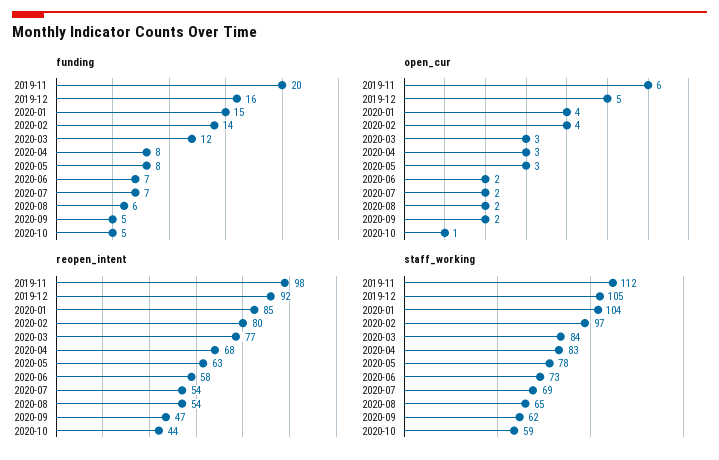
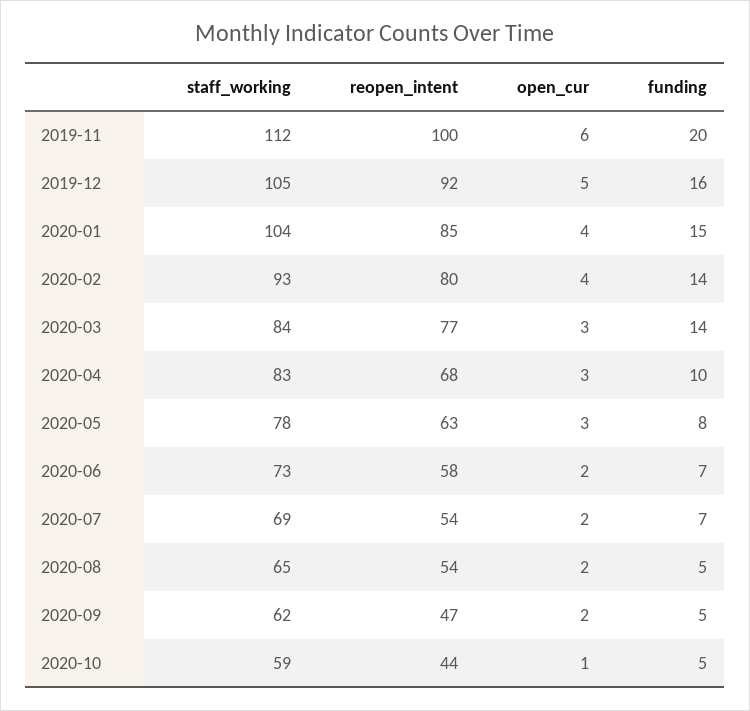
  {
    "funding": {
      "2019-11": 20,
      "2019-12": 16,
      "2020-01": 15,
      "2020-02": 14,
-     "2020-03": 12,
+     "2020-03": 14,
-     "2020-04": 8,
+     "2020-04": 10,
      "2020-05": 8,
      "2020-06": 7,
      "2020-07": 7,
-     "2020-08": 6,
+     "2020-08": 5,
      "2020-09": 5,
      "2020-10": 5
    },
    "open_cur": {
      "2019-11": 6,
      "2019-12": 5,
      "2020-01": 4,
      "2020-02": 4,
      "2020-03": 3,
      "2020-04": 3,
      "2020-05": 3,
      "2020-06": 2,
      "2020-07": 2,
      "2020-08": 2,
      "2020-09": 2,
      "2020-10": 1
    },
    "reopen_intent": {
-     "2019-11": 98,
+     "2019-11": 100,
      "2019-12": 92,
      "2020-01": 85,
      "2020-02": 80,
      "2020-03": 77,
      "2020-04": 68,
      "2020-05": 63,
      "2020-06": 58,
      "2020-07": 54,
      "2020-08": 54,
      "2020-09": 47,
      "2020-10": 44
    },
    "staff_working": {
      "2019-11": 112,
      "2019-12": 105,
      "2020-01": 104,
-     "2020-02": 97,
+     "2020-02": 93,
      "2020-03": 84,
      "2020-04": 83,
      "2020-05": 78,
      "2020-06": 73,
      "2020-07": 69,
      "2020-08": 65,
      "2020-09": 62,
      "2020-10": 59
    }
  }

